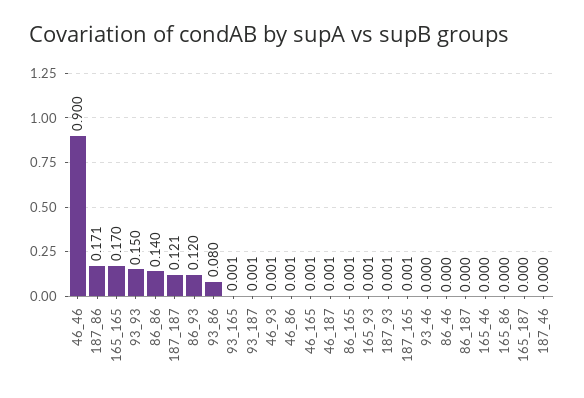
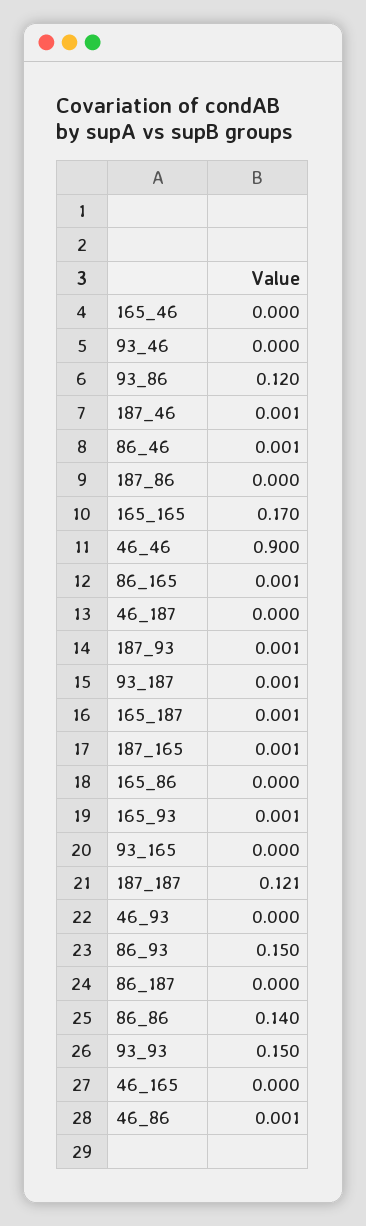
  {
    "46_46": 0.9,
-   "187_86": 0.171,
+   "187_86": 0,
    "165_165": 0.17,
    "93_93": 0.15,
    "86_86": 0.14,
    "187_187": 0.121,
-   "86_93": 0.12,
+   "86_93": 0.15,
-   "93_86": 0.08,
+   "93_86": 0.12,
-   "93_165": 0.001,
+   "93_165": 0,
    "93_187": 0.001,
-   "46_93": 0.001,
+   "46_93": 0,
    "46_86": 0.001,
-   "46_165": 0.001,
+   "46_165": 0,
-   "46_187": 0.001,
+   "46_187": 0,
    "86_165": 0.001,
    "165_93": 0.001,
    "187_93": 0.001,
    "187_165": 0.001,
    "93_46": 0,
-   "86_46": 0,
+   "86_46": 0.001,
    "86_187": 0,
    "165_46": 0,
    "165_86": 0,
-   "165_187": 0,
+   "165_187": 0.001,
-   "187_46": 0
+   "187_46": 0.001
  }

